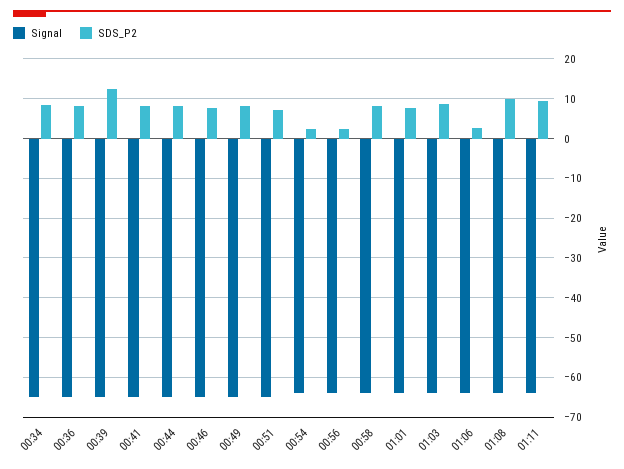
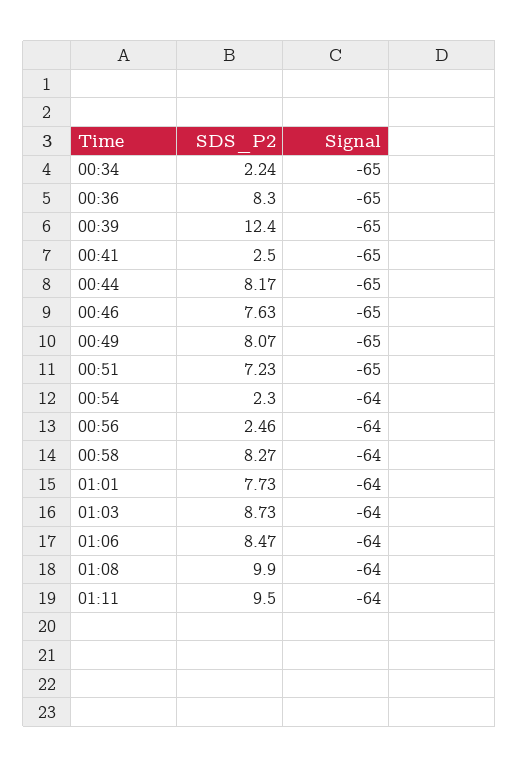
  {
    "Signal": {
      "00:34": -65,
      "00:36": -65,
      "00:39": -65,
      "00:41": -65,
      "00:44": -65,
      "00:46": -65,
      "00:49": -65,
      "00:51": -65,
      "00:54": -64,
      "00:56": -64,
      "00:58": -64,
      "01:01": -64,
      "01:03": -64,
      "01:06": -64,
      "01:08": -64,
      "01:11": -64
    },
    "SDS_P2": {
-     "00:34": 8,
+     "00:34": 2.24,
      "00:36": 8.3,
      "00:39": 12.4,
-     "00:41": 8,
+     "00:41": 2.5,
      "00:44": 8.17,
      "00:46": 7.63,
      "00:49": 8.07,
      "00:51": 7.23,
      "00:54": 2.3,
      "00:56": 2.46,
      "00:58": 8.27,
      "01:01": 7.73,
      "01:03": 8.73,
-     "01:06": 2,
+     "01:06": 8.47,
      "01:08": 9.9,
      "01:11": 9.5
    }
  }

